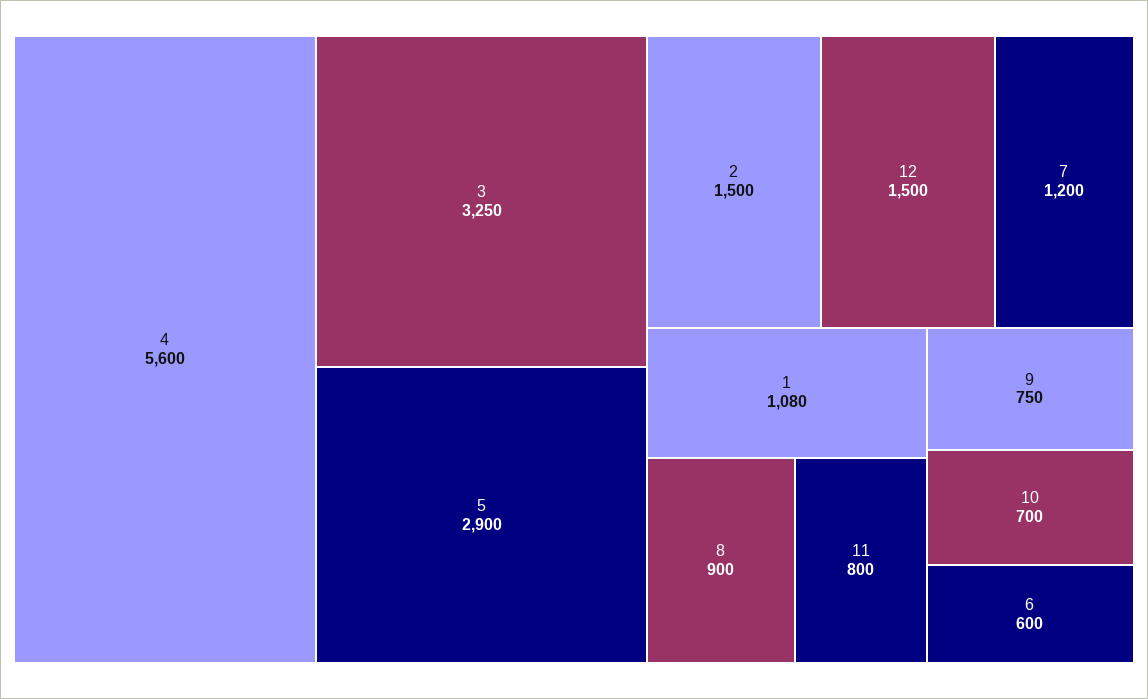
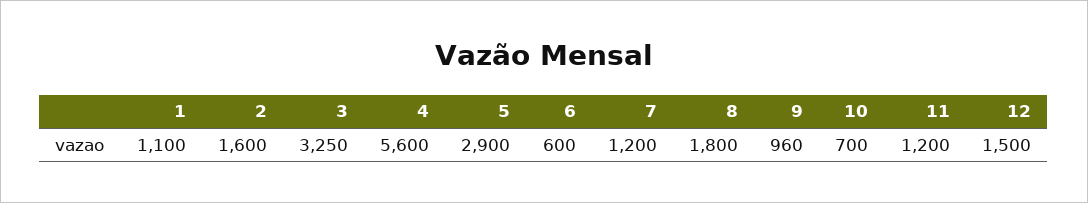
  {
    "4": 5600,
    "3": 3250,
    "5": 2900,
-   "2": 1500,
+   "2": 1600,
    "12": 1500,
    "7": 1200,
-   "1": 1080,
+   "1": 1100,
-   "8": 900,
+   "8": 1800,
-   "11": 800,
+   "11": 1200,
-   "9": 750,
+   "9": 960,
    "10": 700,
    "6": 600
  }

